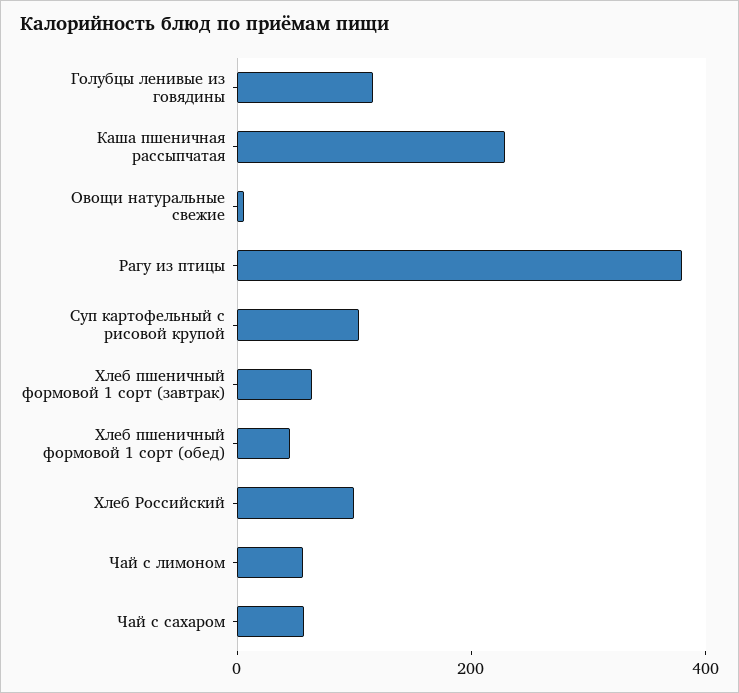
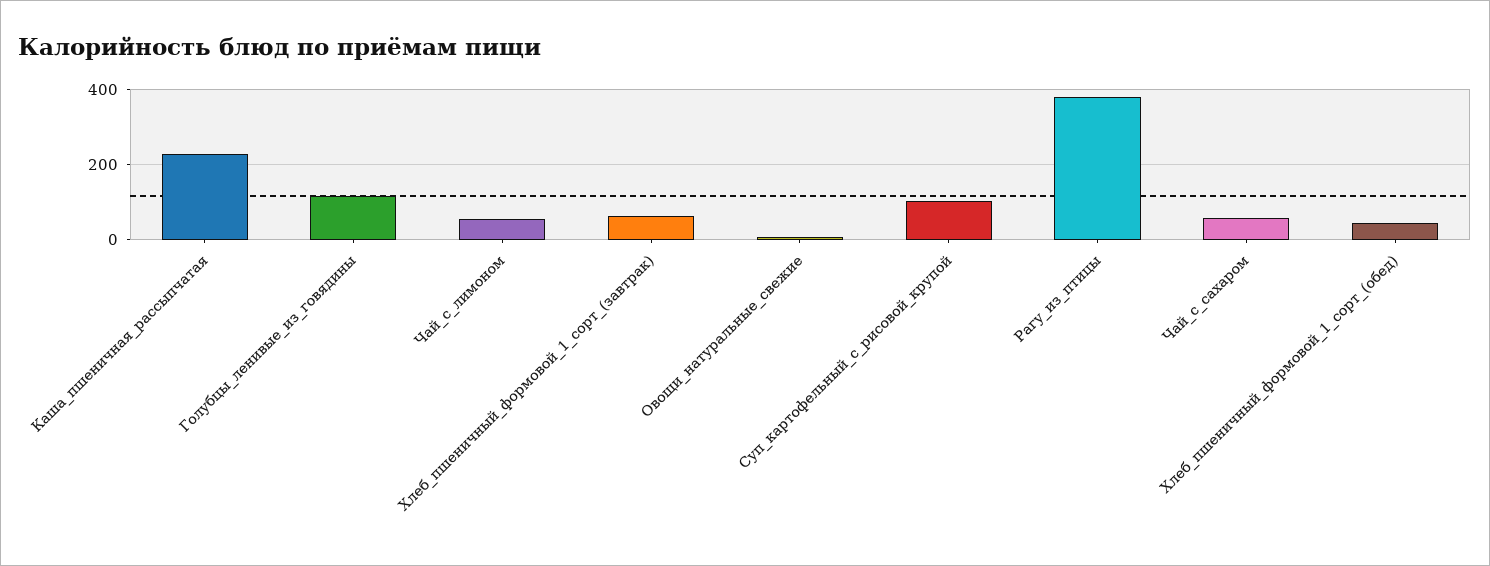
  {
    "Голубцы ленивые из говядины": 120,
    "Каша пшеничная рассыпчатая": 220,
    "Овощи натуральные свежие": 0,
    "Рагу из птицы": 380,
    "Суп картофельный с рисовой крупой": 100,
    "Хлеб пшеничный формовой 1 сорт (завтрак)": 60,
    "Хлеб пшеничный формовой 1 сорт (обед)": 40,
-   "Хлеб Российский": 100,
    "Чай с лимоном": 60,
    "Чай с сахаром": 60
  }

